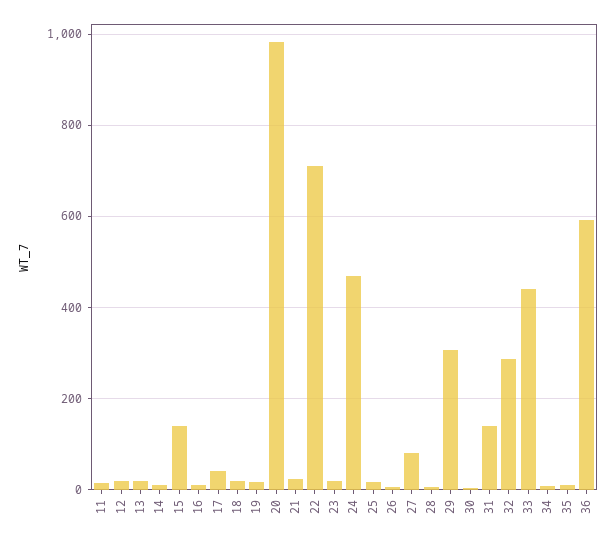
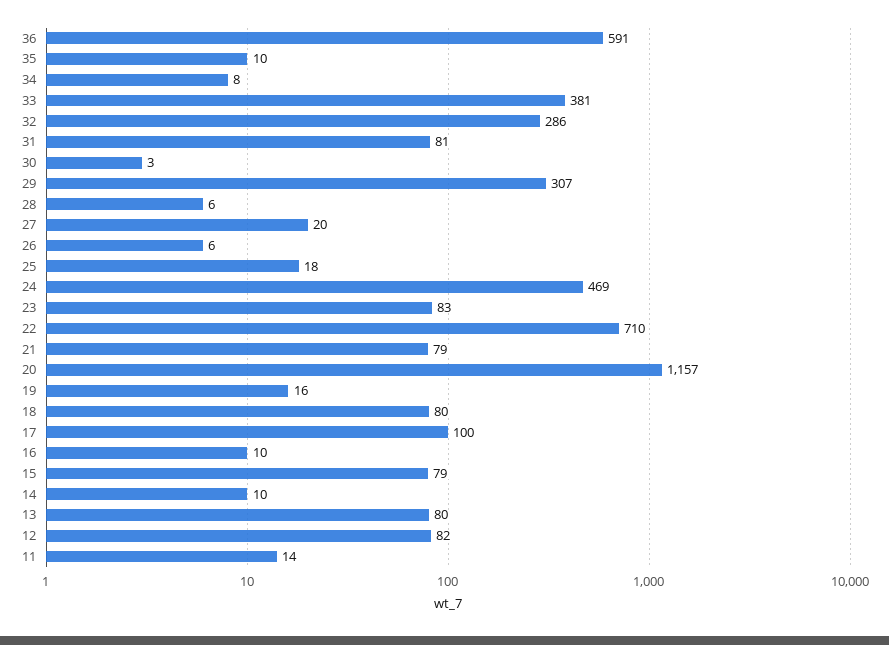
  {
    "11": 14,
-   "12": 20,
+   "12": 82,
-   "13": 20,
+   "13": 80,
    "14": 10,
-   "15": 140,
+   "15": 79,
    "16": 10,
-   "17": 40,
+   "17": 100,
-   "18": 20,
+   "18": 80,
    "19": 16,
-   "20": 980,
+   "20": 1157,
-   "21": 20,
+   "21": 79,
    "22": 710,
-   "23": 20,
+   "23": 83,
    "24": 469,
    "25": 18,
    "26": 6,
-   "27": 80,
+   "27": 20,
    "28": 6,
    "29": 307,
    "30": 3,
-   "31": 140,
+   "31": 81,
    "32": 286,
-   "33": 440,
+   "33": 381,
    "34": 8,
    "35": 10,
    "36": 591
  }

